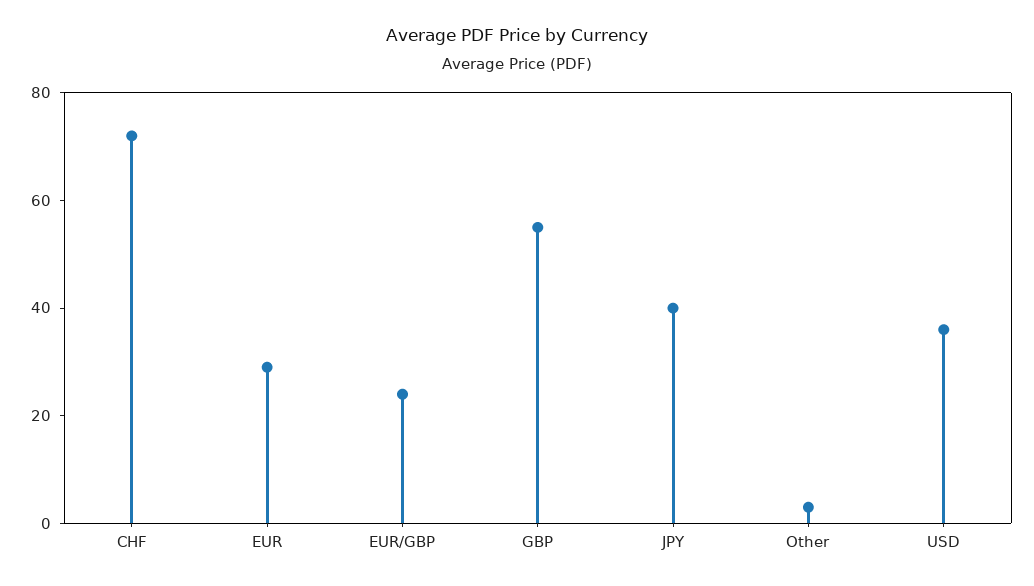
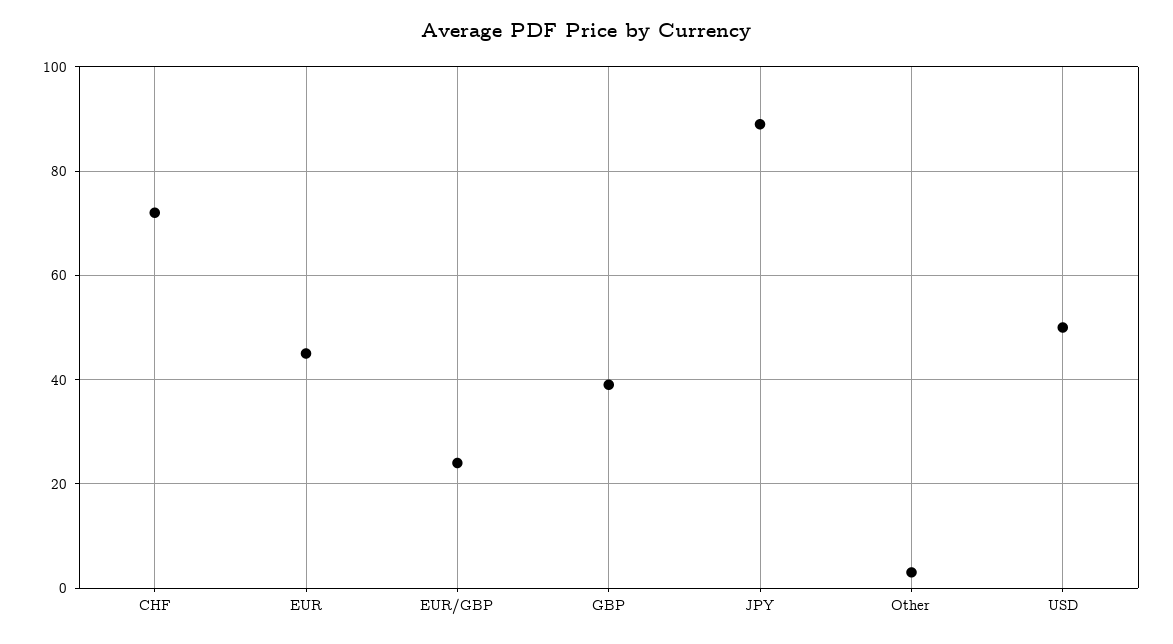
  {
    "CHF": 70,
-   "EUR": 30,
+   "EUR": 45,
    "EUR/GBP": 25,
-   "GBP": 55,
+   "GBP": 40,
-   "JPY": 40,
+   "JPY": 90,
    "Other": 5,
-   "USD": 35
+   "USD": 50
  }

